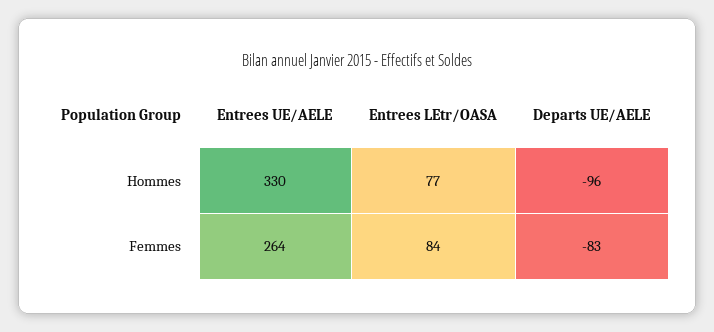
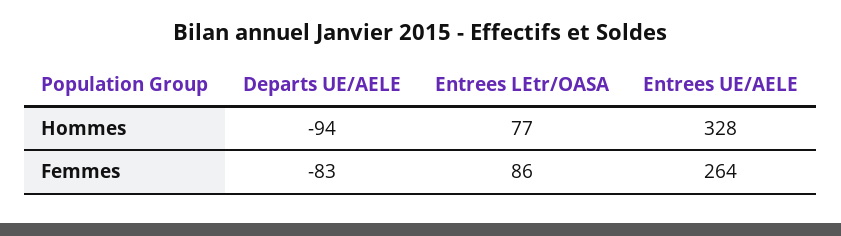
  {
    "Entrees UE/AELE": {
-     "Hommes": 330,
+     "Hommes": 328,
      "Femmes": 264
    },
    "Entrees LEtr/OASA": {
      "Hommes": 77,
-     "Femmes": 84
+     "Femmes": 86
    },
    "Departs UE/AELE": {
-     "Hommes": -96,
+     "Hommes": -94,
      "Femmes": -83
    }
  }

